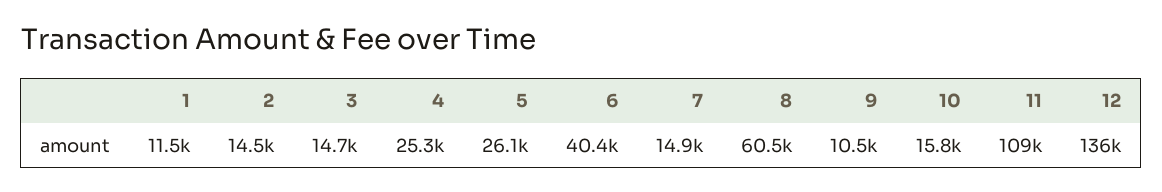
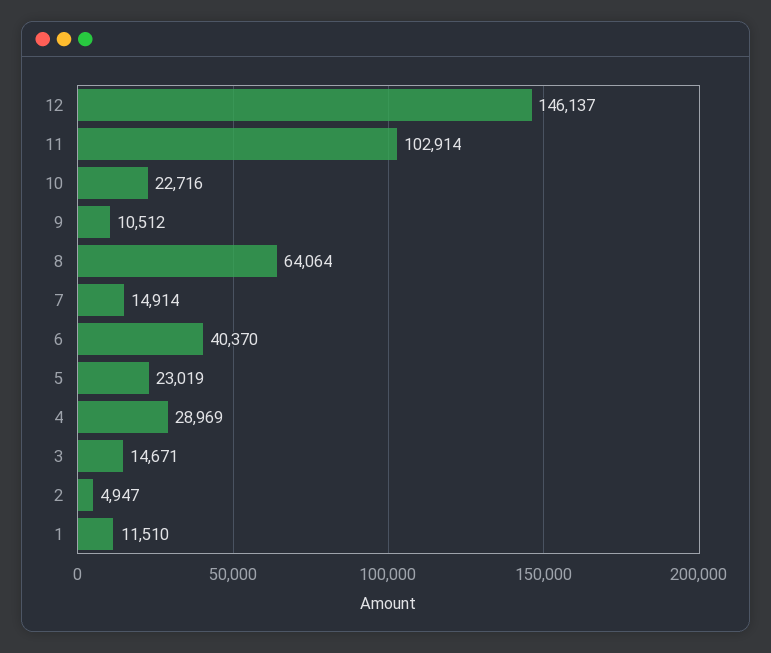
  {
    "1": 11510,
-   "2": 14500,
+   "2": 4947,
    "3": 14671,
-   "4": 25300,
+   "4": 28969,
-   "5": 26100,
+   "5": 23019,
    "6": 40370,
    "7": 14914,
-   "8": 60500,
+   "8": 64064,
    "9": 10512,
-   "10": 15800,
+   "10": 22716,
-   "11": 109000,
+   "11": 102914,
-   "12": 136000
+   "12": 146137
  }

